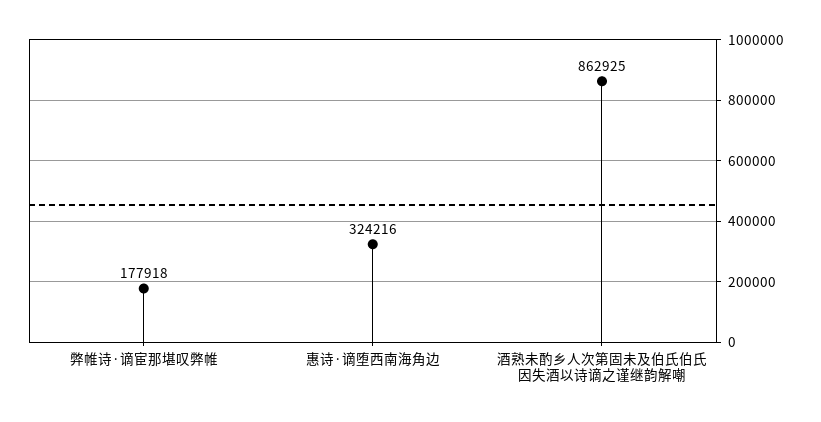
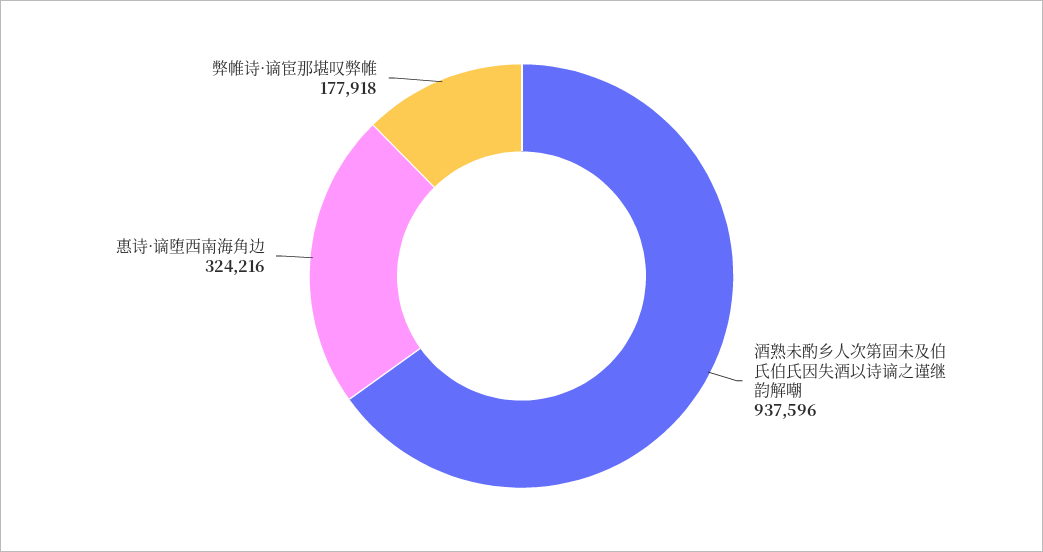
  {
    "弊帷诗·谪宦那堪叹弊帷": 177918,
    "惠诗·谪堕西南海角边": 324216,
-   "酒熟未酌乡人次第固未及伯氏伯氏因失酒以诗谪之谨继韵解嘲": 862925
+   "酒熟未酌乡人次第固未及伯氏伯氏因失酒以诗谪之谨继韵解嘲": 937596
  }

